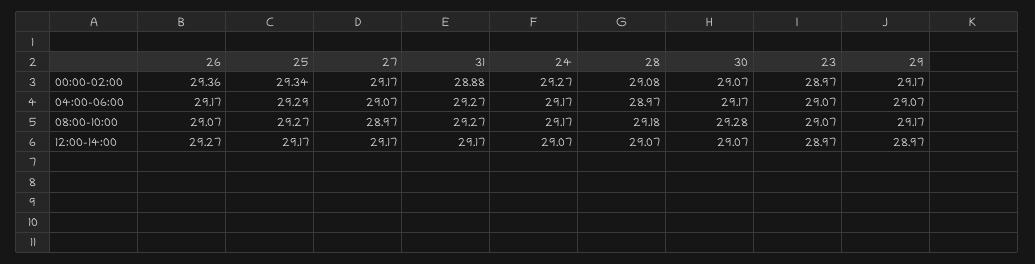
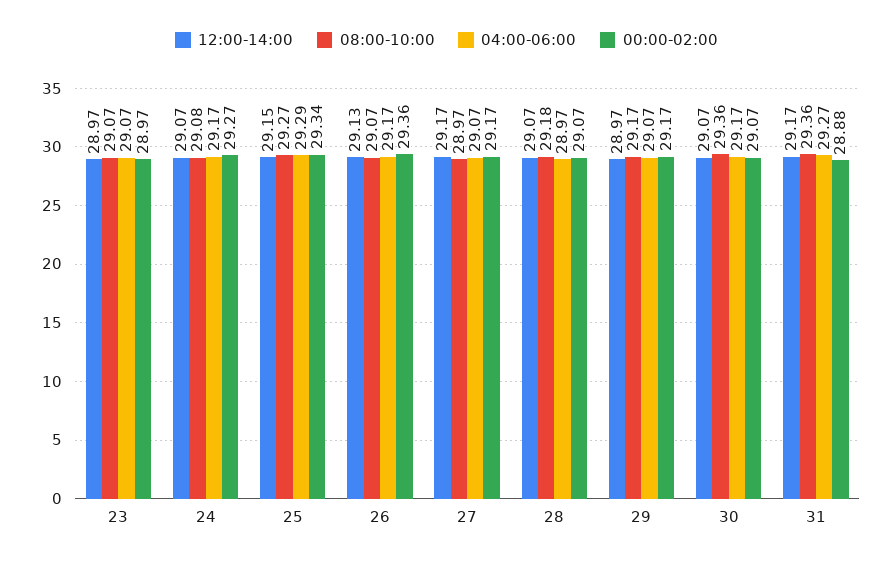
  {
    "00:00-02:00": {
      "26": 29.36,
      "25": 29.34,
      "27": 29.17,
      "31": 28.88,
      "24": 29.27,
-     "28": 29.08,
+     "28": 29.07,
      "30": 29.07,
      "23": 28.97,
      "29": 29.17
    },
    "04:00-06:00": {
      "26": 29.17,
      "25": 29.29,
      "27": 29.07,
      "31": 29.27,
      "24": 29.17,
      "28": 28.97,
      "30": 29.17,
      "23": 29.07,
      "29": 29.07
    },
    "08:00-10:00": {
      "26": 29.07,
      "25": 29.27,
      "27": 28.97,
-     "31": 29.27,
+     "31": 29.36,
-     "24": 29.17,
+     "24": 29.08,
      "28": 29.18,
-     "30": 29.28,
+     "30": 29.36,
      "23": 29.07,
      "29": 29.17
    },
    "12:00-14:00": {
-     "26": 29.27,
+     "26": 29.13,
-     "25": 29.17,
+     "25": 29.15,
      "27": 29.17,
      "31": 29.17,
      "24": 29.07,
      "28": 29.07,
      "30": 29.07,
      "23": 28.97,
      "29": 28.97
    }
  }

